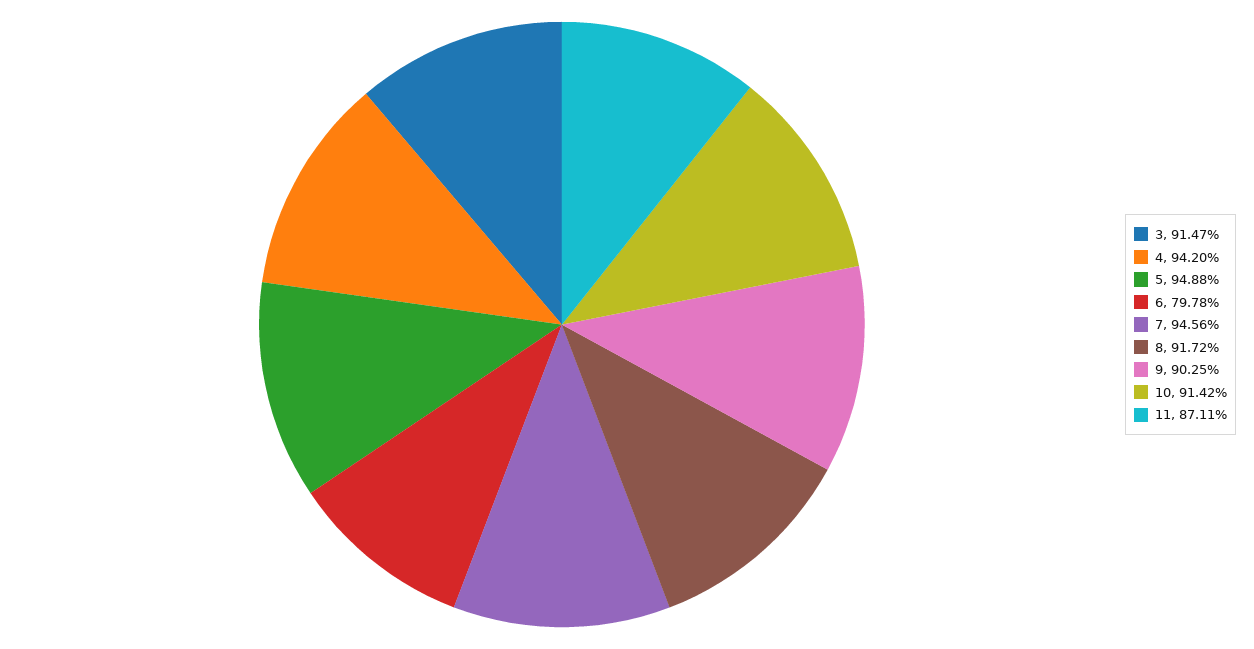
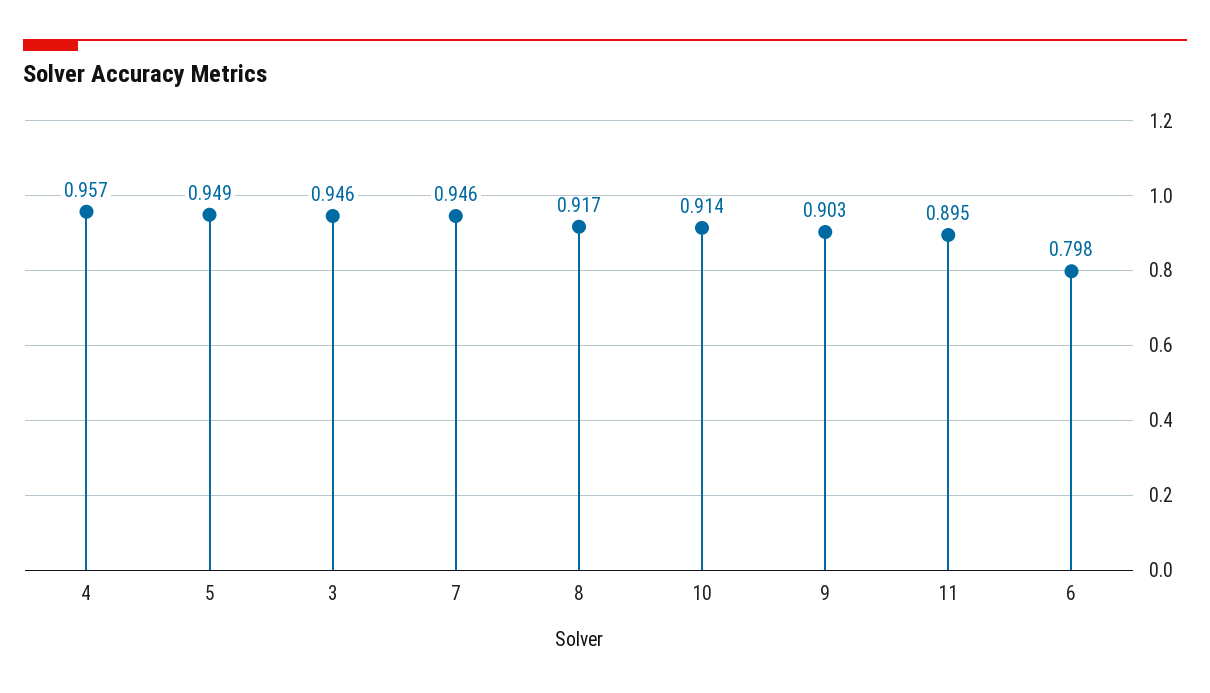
  {
-   "3": 0.9147,
+   "3": 0.946,
-   "4": 0.942,
+   "4": 0.957,
    "5": 0.9488,
    "6": 0.7978,
    "7": 0.9456,
    "8": 0.9172,
    "9": 0.9025,
    "10": 0.9142,
-   "11": 0.8711
+   "11": 0.895
  }

